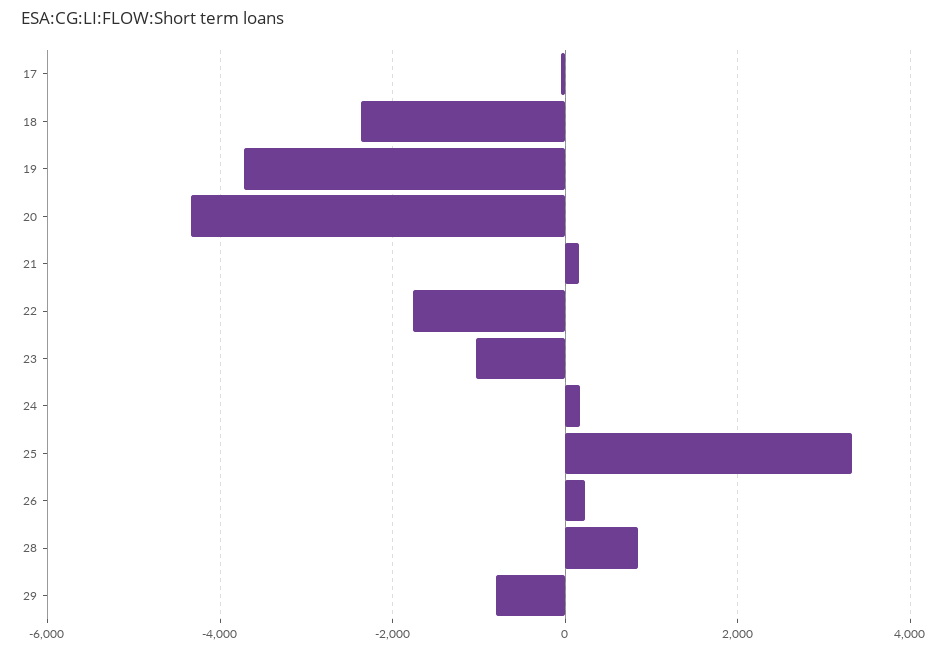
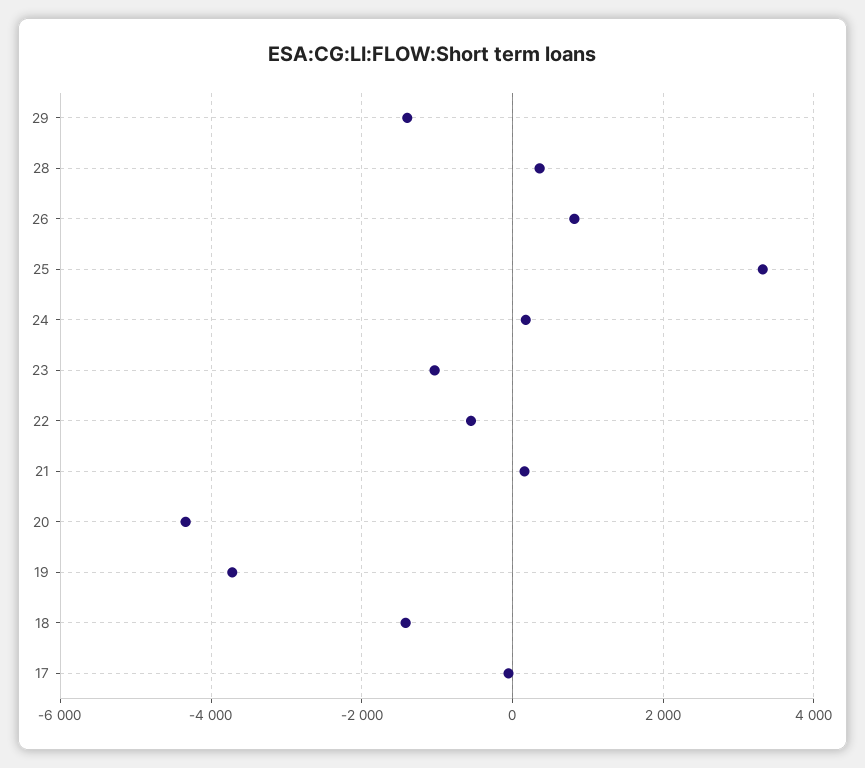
  {
    "17": 0,
-   "18": -2400,
+   "18": -1400,
    "19": -3800,
    "20": -4400,
    "21": 200,
-   "22": -1800,
+   "22": -600,
    "23": -1000,
    "24": 200,
    "25": 3400,
-   "26": 200,
+   "26": 800,
-   "28": 800,
+   "28": 400,
-   "29": -800
+   "29": -1400
  }

